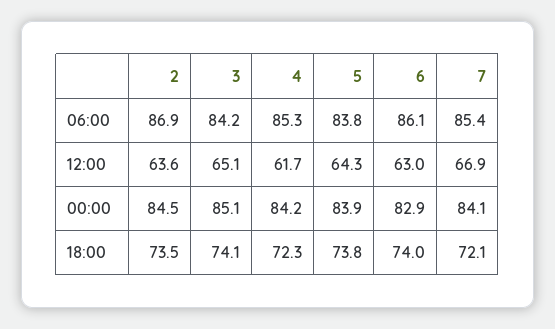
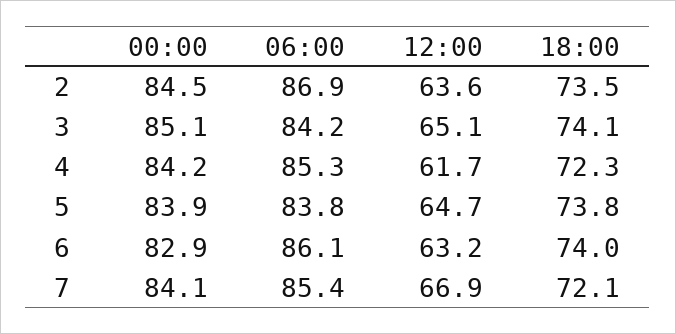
  {
    "2": {
      "06:00": 86.9,
      "12:00": 63.6,
      "00:00": 84.5,
      "18:00": 73.5
    },
    "3": {
      "06:00": 84.2,
      "12:00": 65.1,
      "00:00": 85.1,
      "18:00": 74.1
    },
    "4": {
      "06:00": 85.3,
      "12:00": 61.7,
      "00:00": 84.2,
      "18:00": 72.3
    },
    "5": {
      "06:00": 83.8,
-     "12:00": 64.3,
+     "12:00": 64.7,
      "00:00": 83.9,
      "18:00": 73.8
    },
    "6": {
      "06:00": 86.1,
-     "12:00": 63,
+     "12:00": 63.2,
      "00:00": 82.9,
      "18:00": 74
    },
    "7": {
      "06:00": 85.4,
      "12:00": 66.9,
      "00:00": 84.1,
      "18:00": 72.1
    }
  }

